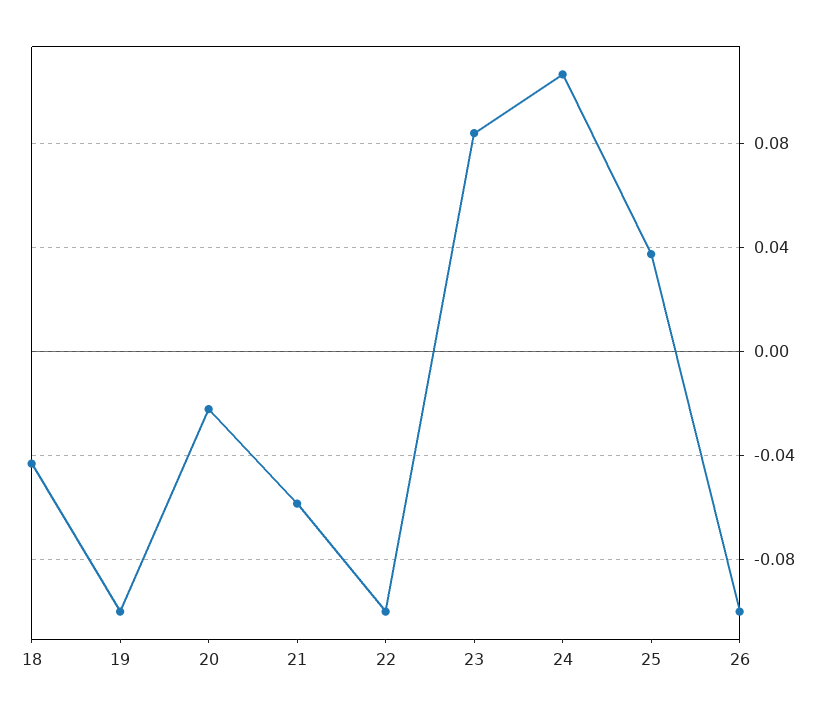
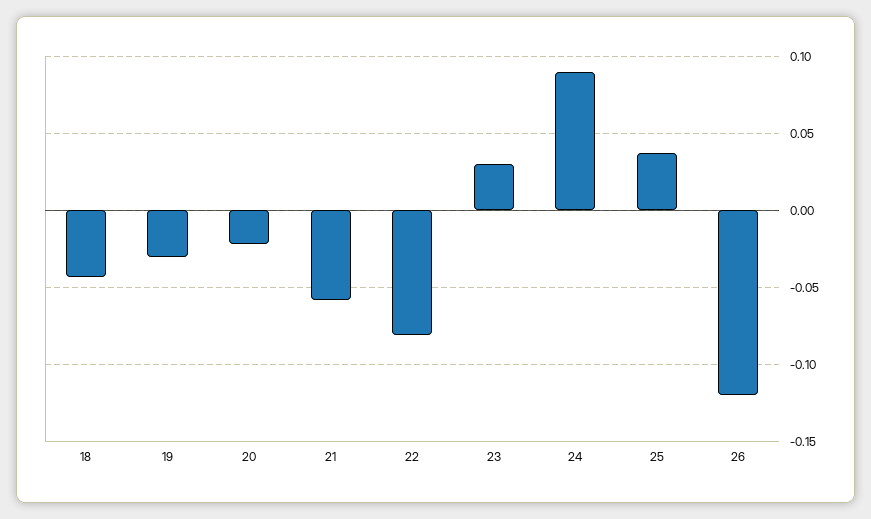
  {
    "18": -0.045,
-   "19": -0.1,
+   "19": -0.03,
    "20": -0.02,
    "21": -0.06,
-   "22": -0.1,
+   "22": -0.08,
-   "23": 0.085,
+   "23": 0.03,
-   "24": 0.105,
+   "24": 0.09,
    "25": 0.035,
-   "26": -0.1
+   "26": -0.12
  }

